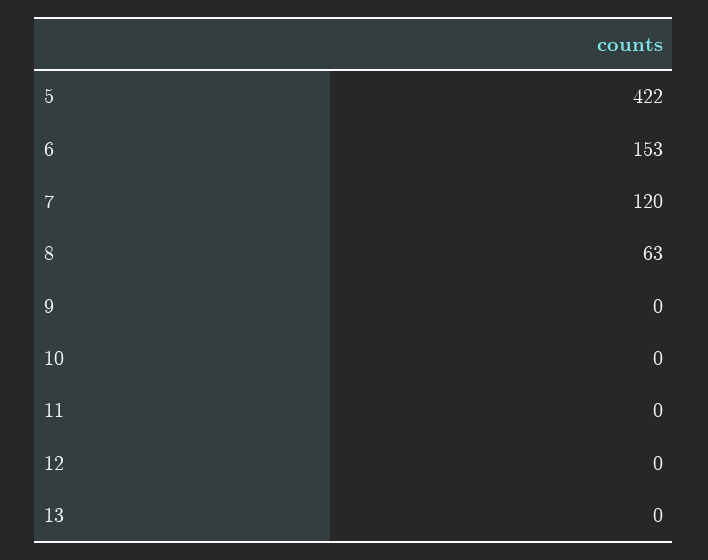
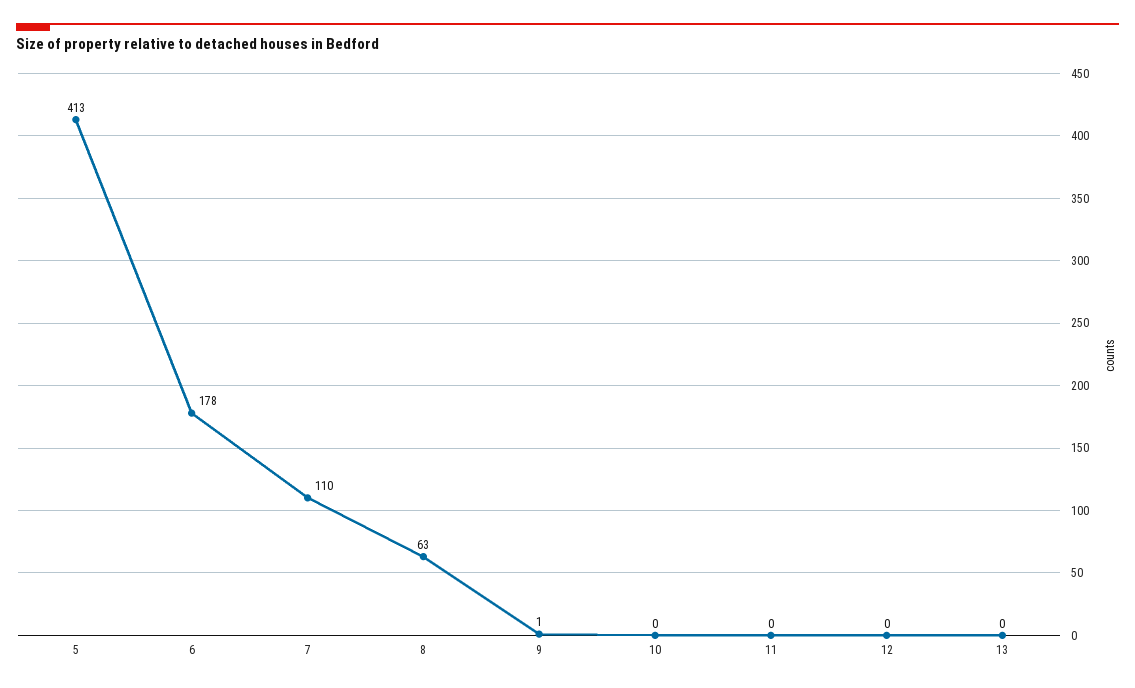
  {
-   "5": 422,
+   "5": 413,
-   "6": 153,
+   "6": 178,
-   "7": 120,
+   "7": 110,
    "8": 63,
-   "9": 0,
+   "9": 1,
    "10": 0,
    "11": 0,
    "12": 0,
    "13": 0
  }

